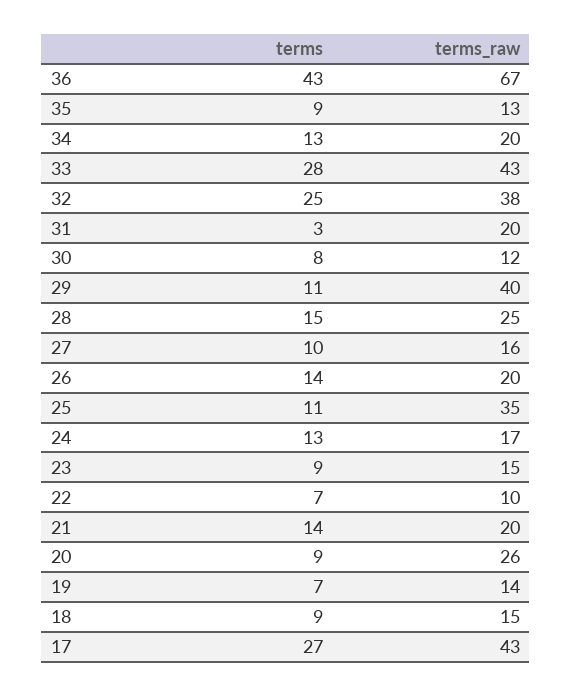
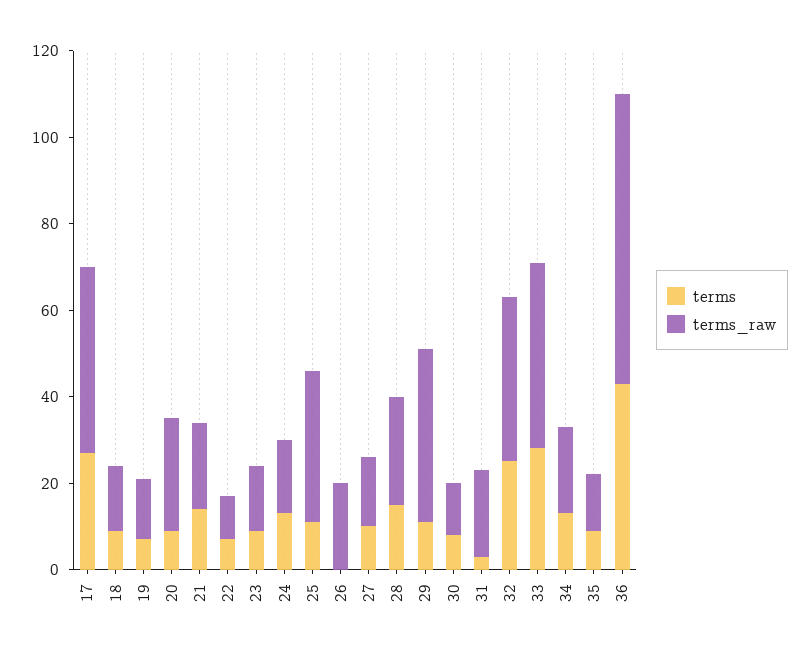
  {
    "terms": {
      "36": 43,
      "35": 9,
      "34": 13,
      "33": 28,
      "32": 25,
      "31": 3,
      "30": 8,
      "29": 11,
      "28": 15,
      "27": 10,
-     "26": 14,
+     "26": 0,
      "25": 11,
      "24": 13,
      "23": 9,
      "22": 7,
      "21": 14,
      "20": 9,
      "19": 7,
      "18": 9,
      "17": 27
    },
    "terms_raw": {
      "36": 67,
      "35": 13,
      "34": 20,
      "33": 43,
      "32": 38,
      "31": 20,
      "30": 12,
      "29": 40,
      "28": 25,
      "27": 16,
      "26": 20,
      "25": 35,
      "24": 17,
      "23": 15,
      "22": 10,
      "21": 20,
      "20": 26,
      "19": 14,
      "18": 15,
      "17": 43
    }
  }

